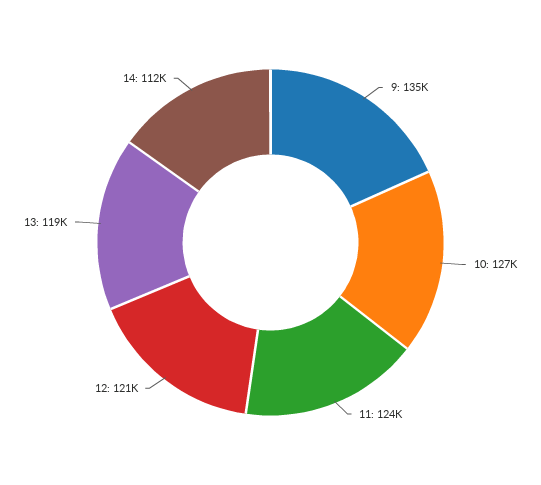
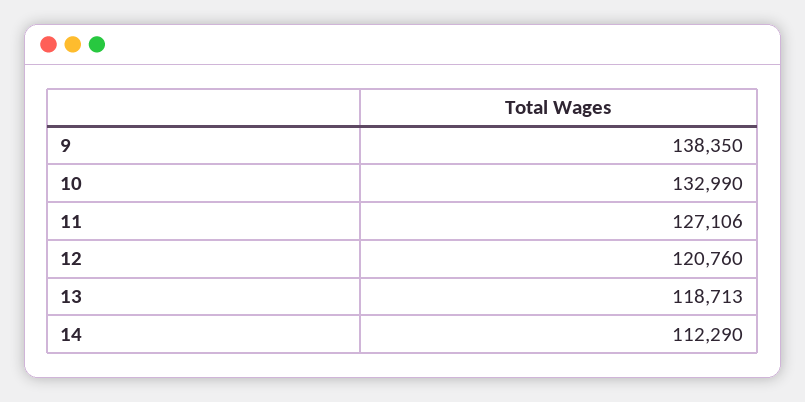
  {
-   "9": 135000,
+   "9": 138350,
-   "10": 127000,
+   "10": 132990,
-   "11": 124000,
+   "11": 127106,
    "12": 120760,
    "13": 118713,
    "14": 112290
  }

